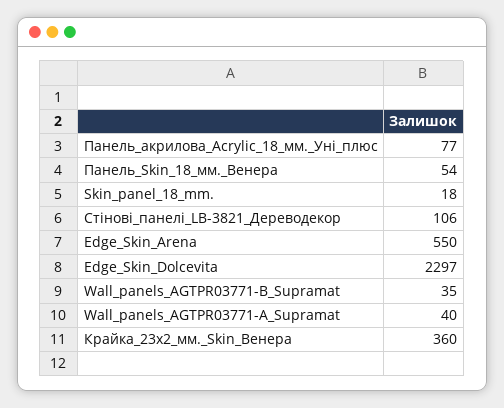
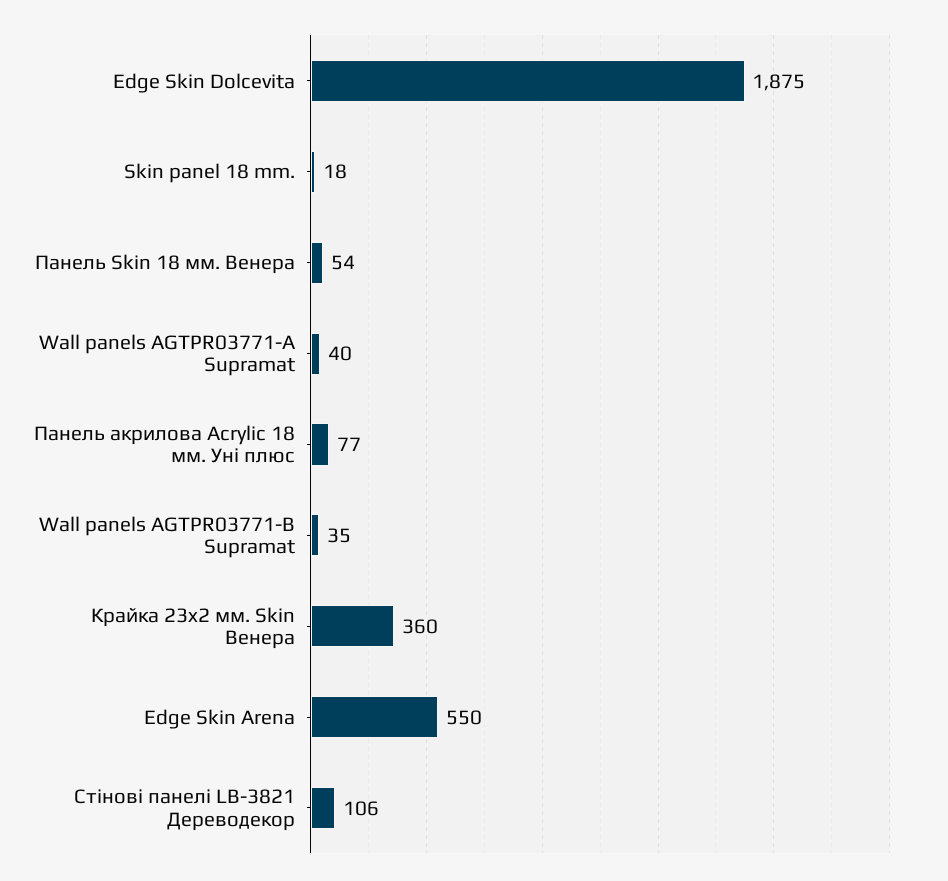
  {
    "Панель_акрилова_Acrylic_18_мм._Уні_плюс": 77,
    "Панель_Skin_18_мм._Венера": 54,
    "Skin_panel_18_mm.": 18,
    "Стінові_панелі_LB-3821_Дереводекор": 106,
    "Edge_Skin_Arena": 550,
-   "Edge_Skin_Dolcevita": 2297,
+   "Edge_Skin_Dolcevita": 1875,
    "Wall_panels_AGTPR03771-B_Supramat": 35,
    "Wall_panels_AGTPR03771-А_Supramat": 40,
    "Крайка_23x2_мм._Skin_Венера": 360
  }

